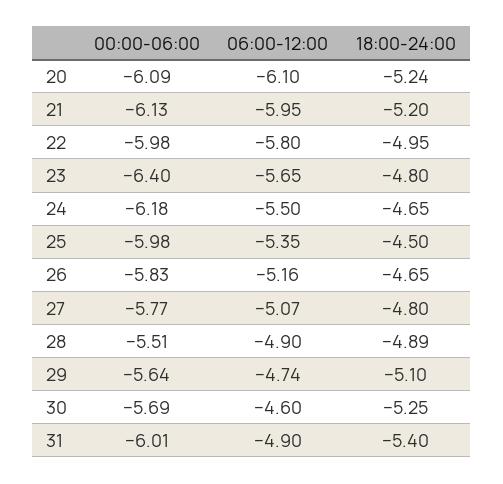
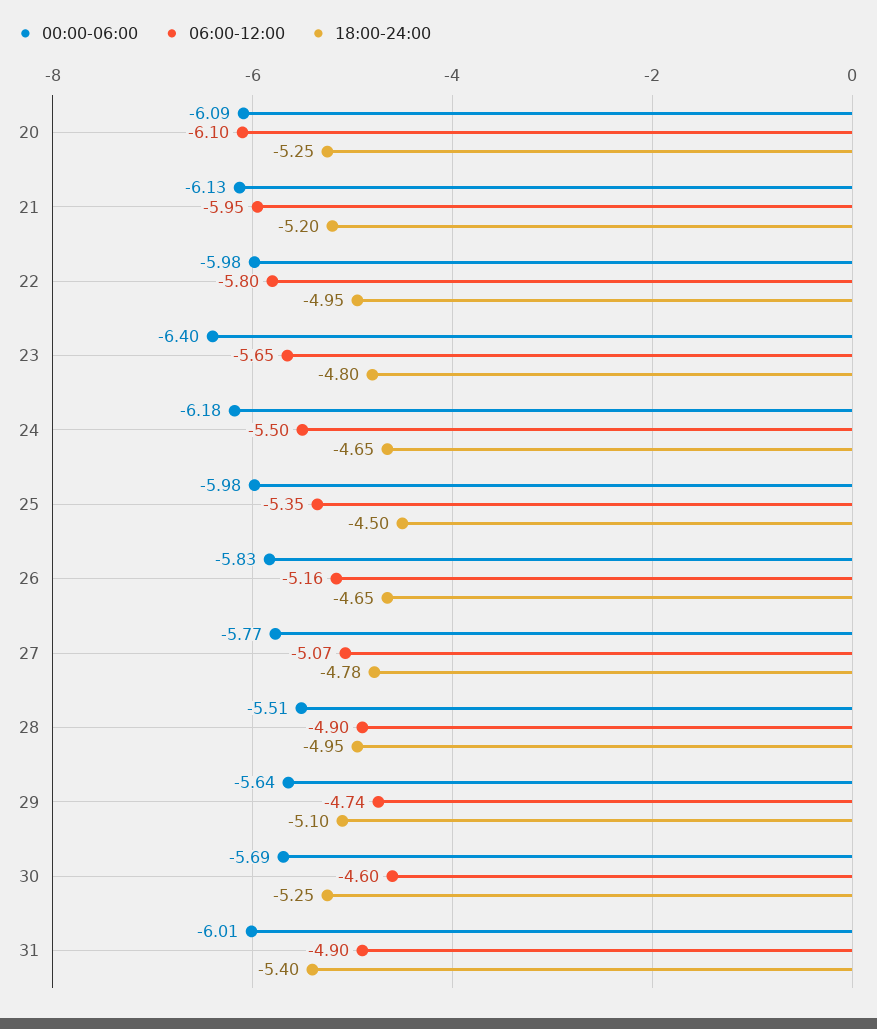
  {
    "00:00-06:00": {
      "20": -6.09,
      "21": -6.13,
      "22": -5.98,
      "23": -6.4,
      "24": -6.18,
      "25": -5.98,
      "26": -5.83,
      "27": -5.77,
      "28": -5.51,
      "29": -5.64,
      "30": -5.69,
      "31": -6.01
    },
    "06:00-12:00": {
      "20": -6.1,
      "21": -5.95,
      "22": -5.8,
      "23": -5.65,
      "24": -5.5,
      "25": -5.35,
      "26": -5.16,
      "27": -5.07,
      "28": -4.9,
      "29": -4.74,
      "30": -4.6,
      "31": -4.9
    },
    "18:00-24:00": {
-     "20": -5.24,
+     "20": -5.25,
      "21": -5.2,
      "22": -4.95,
      "23": -4.8,
      "24": -4.65,
      "25": -4.5,
      "26": -4.65,
-     "27": -4.8,
+     "27": -4.78,
-     "28": -4.89,
+     "28": -4.95,
      "29": -5.1,
      "30": -5.25,
      "31": -5.4
    }
  }

